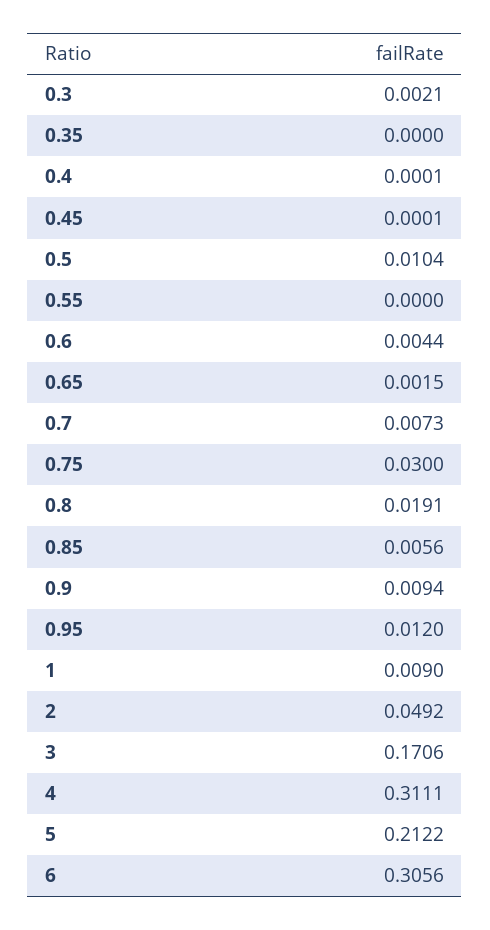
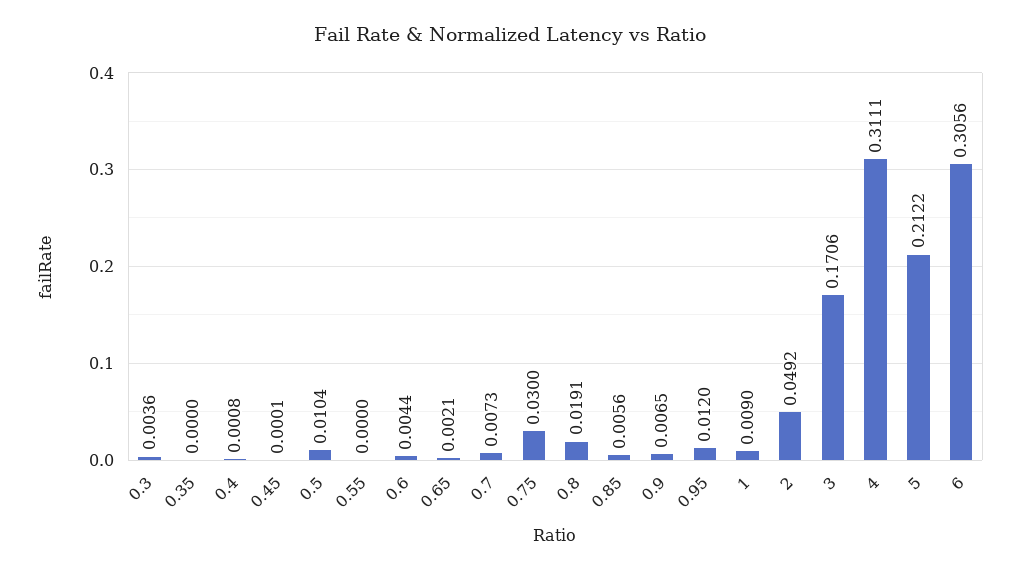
  {
-   "0.3": 0.0021,
+   "0.3": 0.0036,
    "0.35": 0,
-   "0.4": 0.0001,
+   "0.4": 0.0008,
    "0.45": 0.0001,
    "0.5": 0.0104,
    "0.55": 0,
    "0.6": 0.0044,
-   "0.65": 0.0015,
+   "0.65": 0.0021,
    "0.7": 0.0073,
    "0.75": 0.03,
    "0.8": 0.0191,
    "0.85": 0.0056,
-   "0.9": 0.0094,
+   "0.9": 0.0065,
    "0.95": 0.012,
    "1": 0.009,
    "2": 0.0492,
    "3": 0.1706,
    "4": 0.3111,
    "5": 0.2122,
    "6": 0.3056
  }

